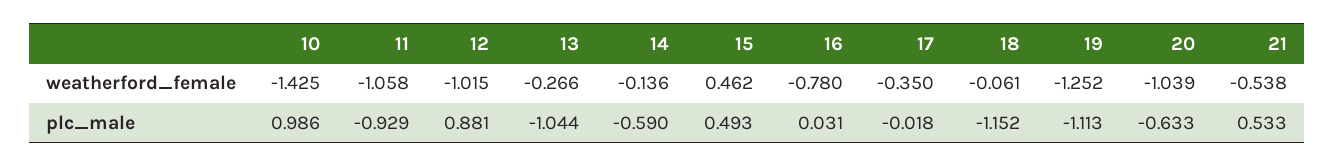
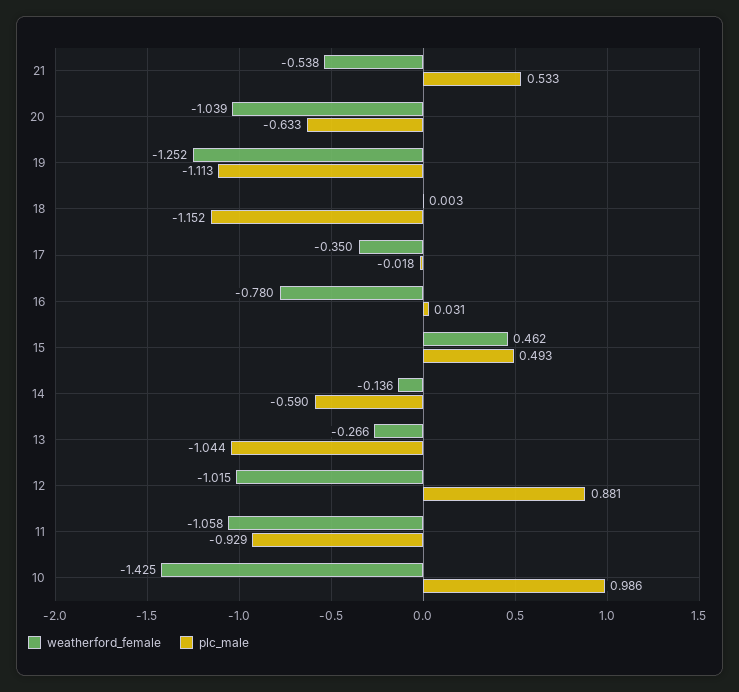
  {
    "weatherford_female": {
      "10": -1.425,
      "11": -1.058,
      "12": -1.015,
      "13": -0.266,
      "14": -0.136,
      "15": 0.462,
      "16": -0.78,
      "17": -0.35,
-     "18": -0.061,
+     "18": 0.003,
      "19": -1.252,
      "20": -1.039,
      "21": -0.538
    },
    "plc_male": {
      "10": 0.986,
      "11": -0.929,
      "12": 0.881,
      "13": -1.044,
      "14": -0.59,
      "15": 0.493,
      "16": 0.031,
      "17": -0.018,
      "18": -1.152,
      "19": -1.113,
      "20": -0.633,
      "21": 0.533
    }
  }

